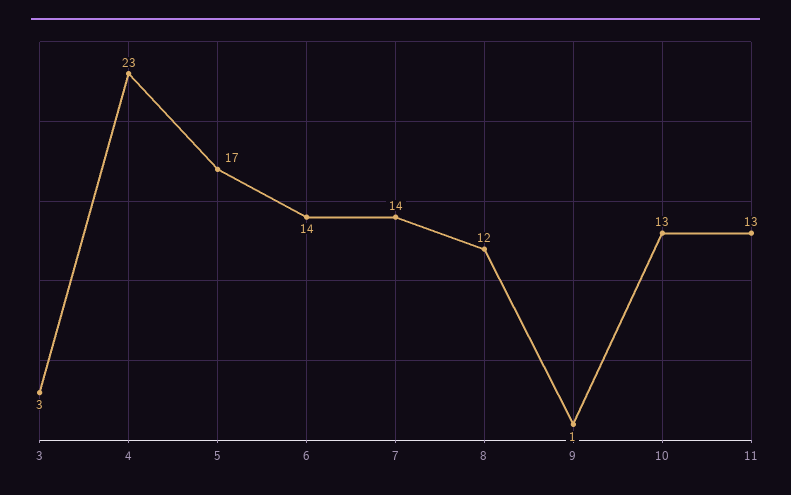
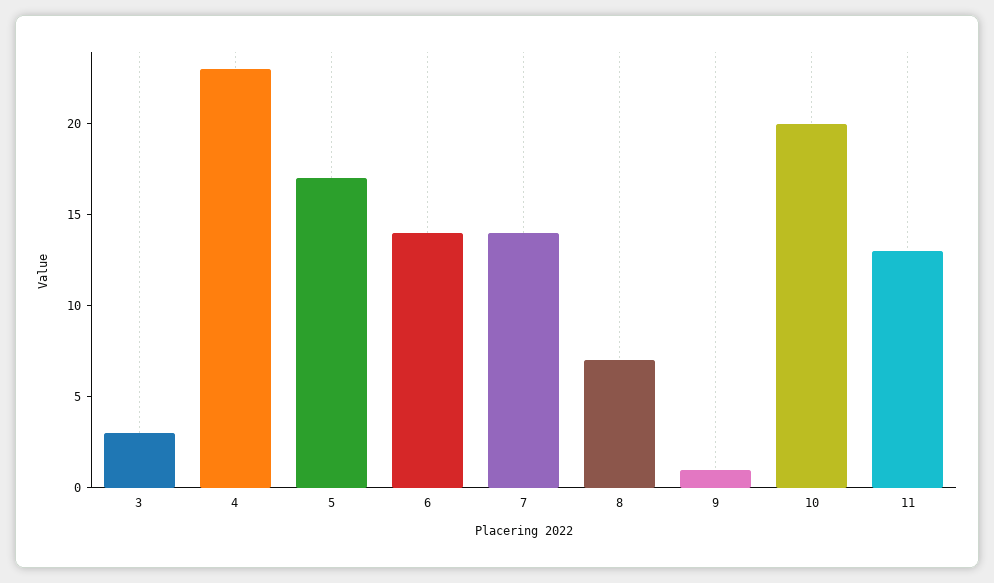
  {
    "3": 3,
    "4": 23,
    "5": 17,
    "6": 14,
    "7": 14,
-   "8": 12,
+   "8": 7,
    "9": 1,
-   "10": 13,
+   "10": 20,
    "11": 13
  }

